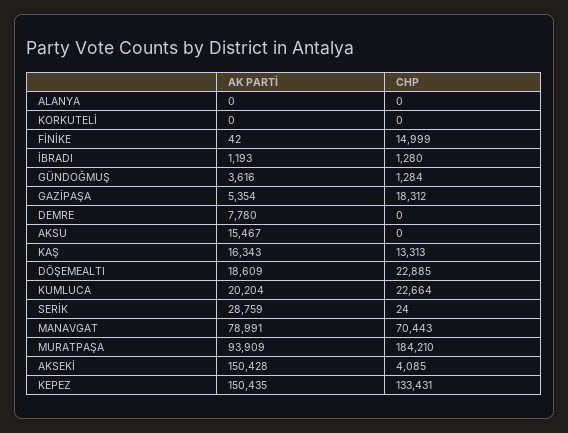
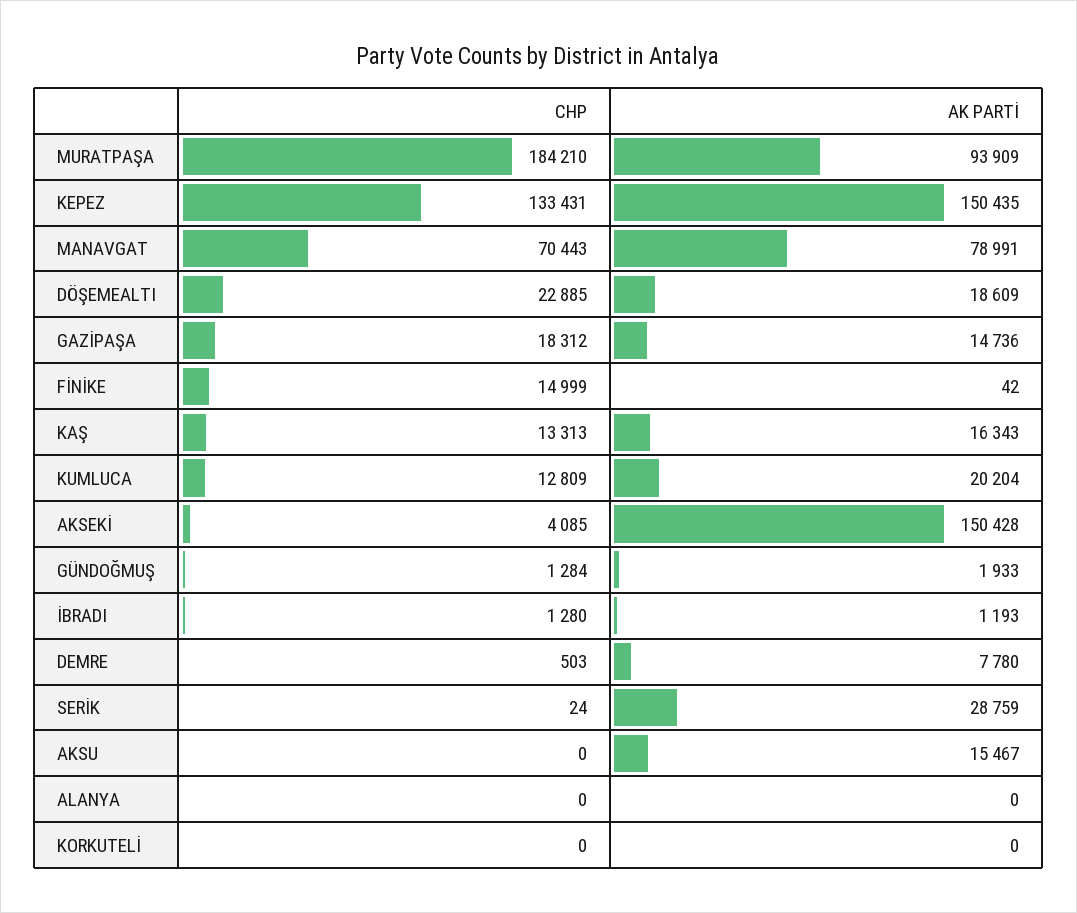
  {
    "AK PARTİ": {
      "ALANYA": 0,
      "KORKUTELİ": 0,
      "FİNİKE": 42,
      "İBRADI": 1193,
-     "GÜNDOĞMUŞ": 3616,
+     "GÜNDOĞMUŞ": 1933,
-     "GAZİPAŞA": 5354,
+     "GAZİPAŞA": 14736,
      "DEMRE": 7780,
      "AKSU": 15467,
      "KAŞ": 16343,
      "DÖŞEMEALTI": 18609,
      "KUMLUCA": 20204,
      "SERİK": 28759,
      "MANAVGAT": 78991,
      "MURATPAŞA": 93909,
      "AKSEKİ": 150428,
      "KEPEZ": 150435
    },
    "CHP": {
      "ALANYA": 0,
      "KORKUTELİ": 0,
      "FİNİKE": 14999,
      "İBRADI": 1280,
      "GÜNDOĞMUŞ": 1284,
      "GAZİPAŞA": 18312,
-     "DEMRE": 0,
+     "DEMRE": 503,
      "AKSU": 0,
      "KAŞ": 13313,
      "DÖŞEMEALTI": 22885,
-     "KUMLUCA": 22664,
+     "KUMLUCA": 12809,
      "SERİK": 24,
      "MANAVGAT": 70443,
      "MURATPAŞA": 184210,
      "AKSEKİ": 4085,
      "KEPEZ": 133431
    }
  }

